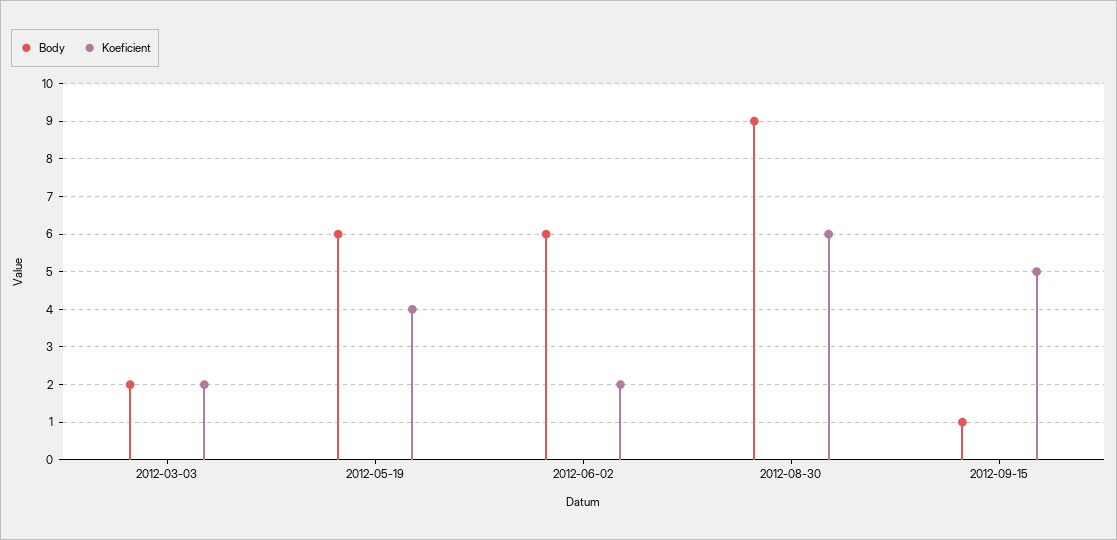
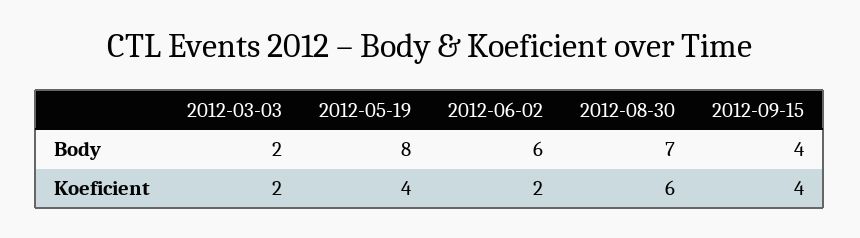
  {
    "Body": {
      "2012-03-03": 2,
-     "2012-05-19": 6,
+     "2012-05-19": 8,
      "2012-06-02": 6,
-     "2012-08-30": 9,
+     "2012-08-30": 7,
-     "2012-09-15": 1
+     "2012-09-15": 4
    },
    "Koeficient": {
      "2012-03-03": 2,
      "2012-05-19": 4,
      "2012-06-02": 2,
      "2012-08-30": 6,
-     "2012-09-15": 5
+     "2012-09-15": 4
    }
  }

